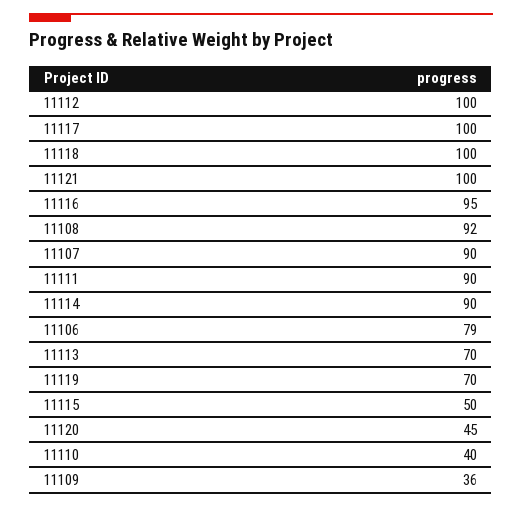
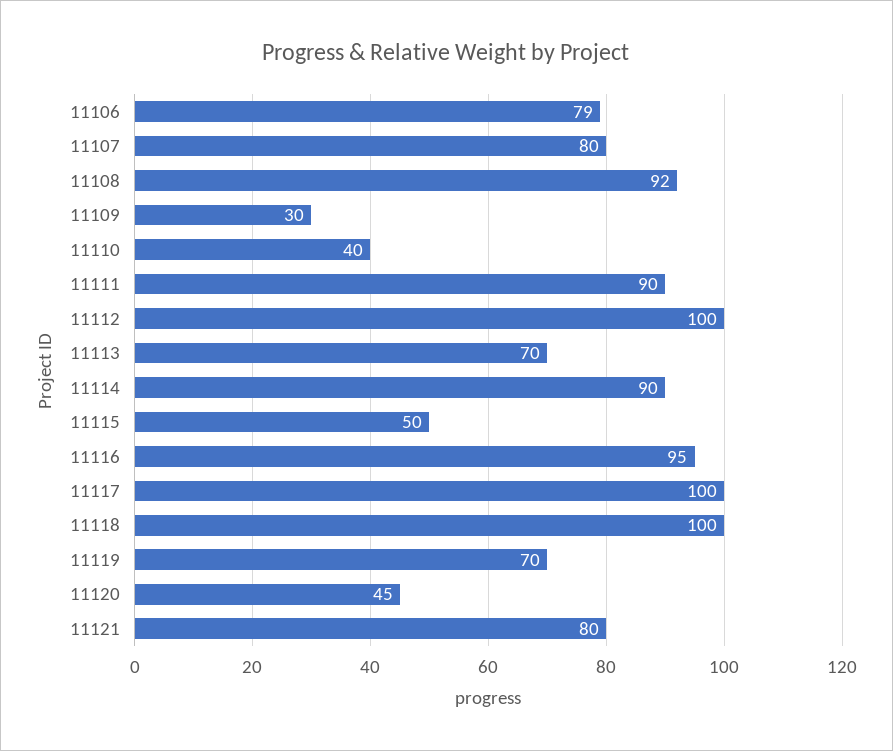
  {
    "11112": 100,
    "11117": 100,
    "11118": 100,
-   "11121": 100,
+   "11121": 80,
    "11116": 95,
    "11108": 92,
-   "11107": 90,
+   "11107": 80,
    "11111": 90,
    "11114": 90,
    "11106": 79,
    "11113": 70,
    "11119": 70,
    "11115": 50,
    "11120": 45,
    "11110": 40,
-   "11109": 36
+   "11109": 30
  }

